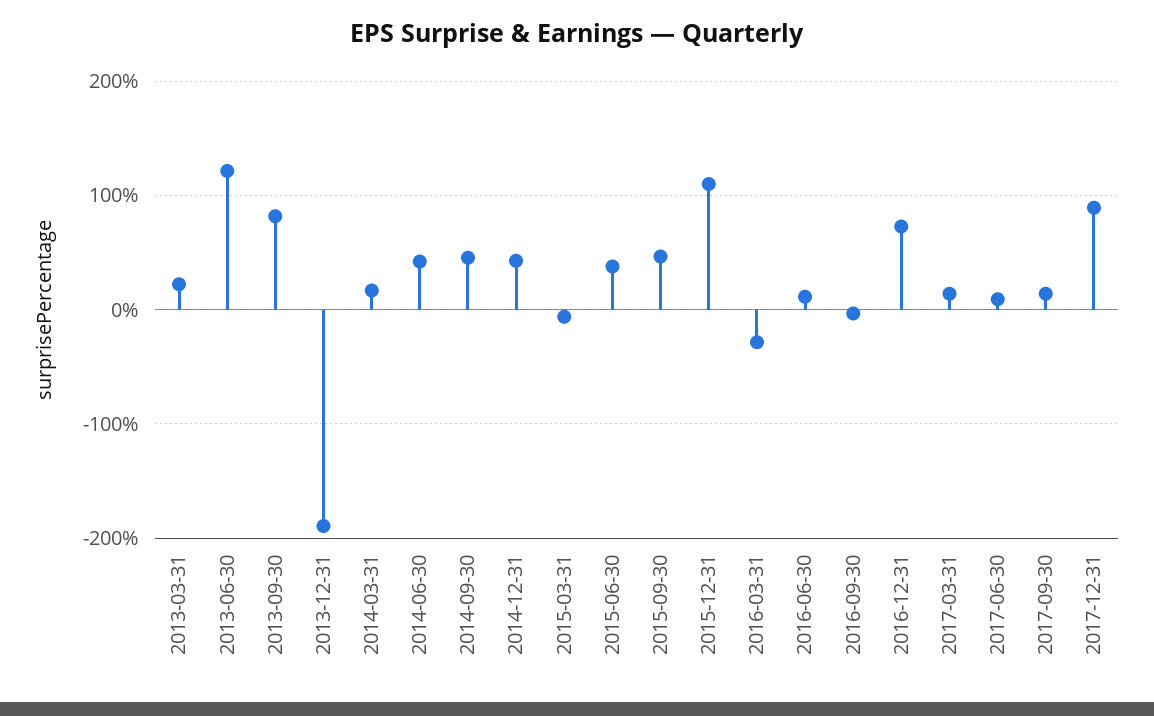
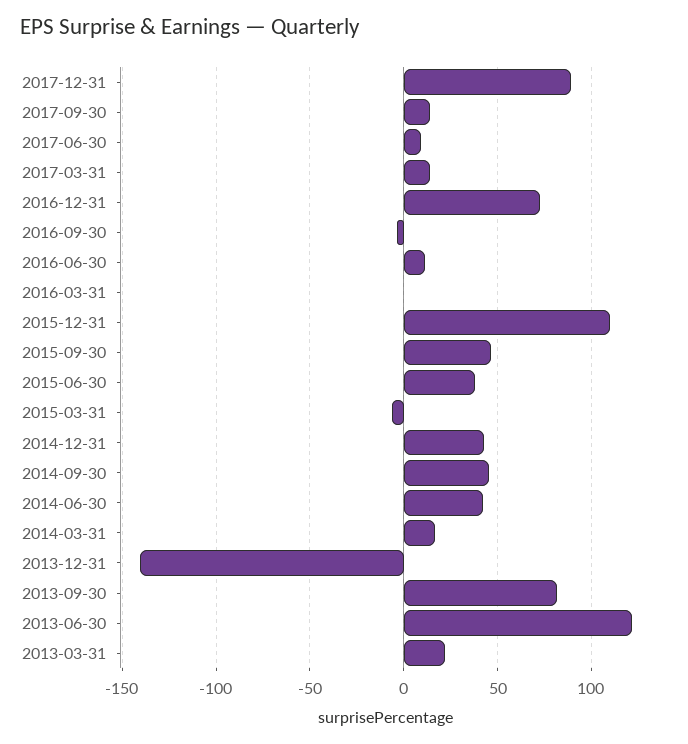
  {
    "2013-03-31": 20,
    "2013-06-30": 120,
    "2013-09-30": 80,
-   "2013-12-31": -190,
+   "2013-12-31": -140,
    "2014-03-31": 15,
    "2014-06-30": 40,
    "2014-09-30": 45,
    "2014-12-31": 45,
    "2015-03-31": -5,
    "2015-06-30": 40,
    "2015-09-30": 45,
    "2015-12-31": 110,
-   "2016-03-31": -30,
+   "2016-03-31": 0,
    "2016-06-30": 10,
    "2016-09-30": -5,
    "2016-12-31": 75,
    "2017-03-31": 15,
    "2017-06-30": 10,
    "2017-09-30": 15,
    "2017-12-31": 90
  }

